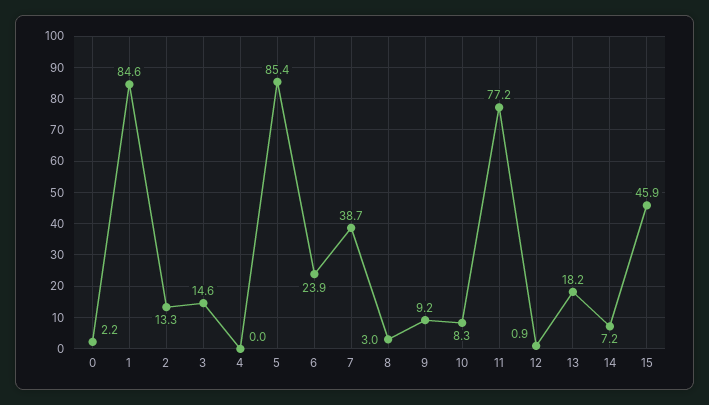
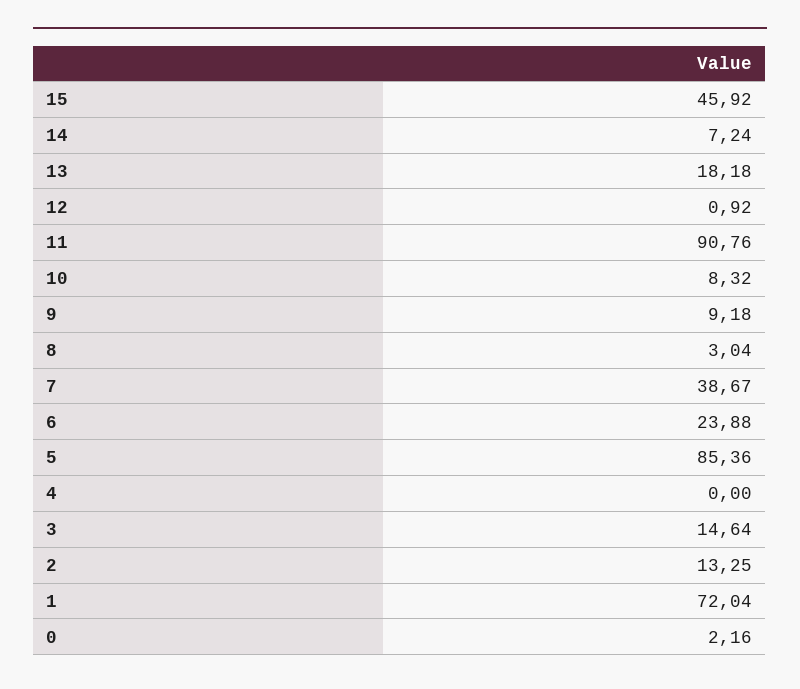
  {
    "0": 2.16,
-   "1": 84.6,
+   "1": 72.04,
    "2": 13.25,
    "3": 14.64,
    "4": 0,
    "5": 85.36,
    "6": 23.88,
    "7": 38.67,
    "8": 3.04,
    "9": 9.18,
    "10": 8.32,
-   "11": 77.2,
+   "11": 90.76,
    "12": 0.92,
    "13": 18.18,
    "14": 7.24,
    "15": 45.92
  }

